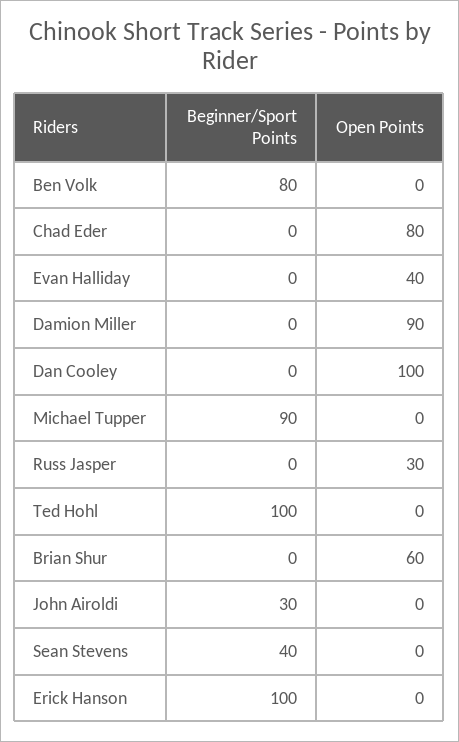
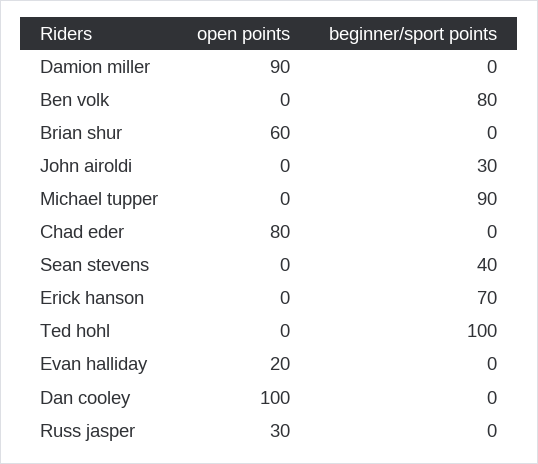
  {
    "Beginner/Sport Points": {
      "Ben Volk": 80,
      "Chad Eder": 0,
      "Evan Halliday": 0,
      "Damion Miller": 0,
      "Dan Cooley": 0,
      "Michael Tupper": 90,
      "Russ Jasper": 0,
      "Ted Hohl": 100,
      "Brian Shur": 0,
      "John Airoldi": 30,
      "Sean Stevens": 40,
-     "Erick Hanson": 100
+     "Erick Hanson": 70
    },
    "Open Points": {
      "Ben Volk": 0,
      "Chad Eder": 80,
-     "Evan Halliday": 40,
+     "Evan Halliday": 20,
      "Damion Miller": 90,
      "Dan Cooley": 100,
      "Michael Tupper": 0,
      "Russ Jasper": 30,
      "Ted Hohl": 0,
      "Brian Shur": 60,
      "John Airoldi": 0,
      "Sean Stevens": 0,
      "Erick Hanson": 0
    }
  }

